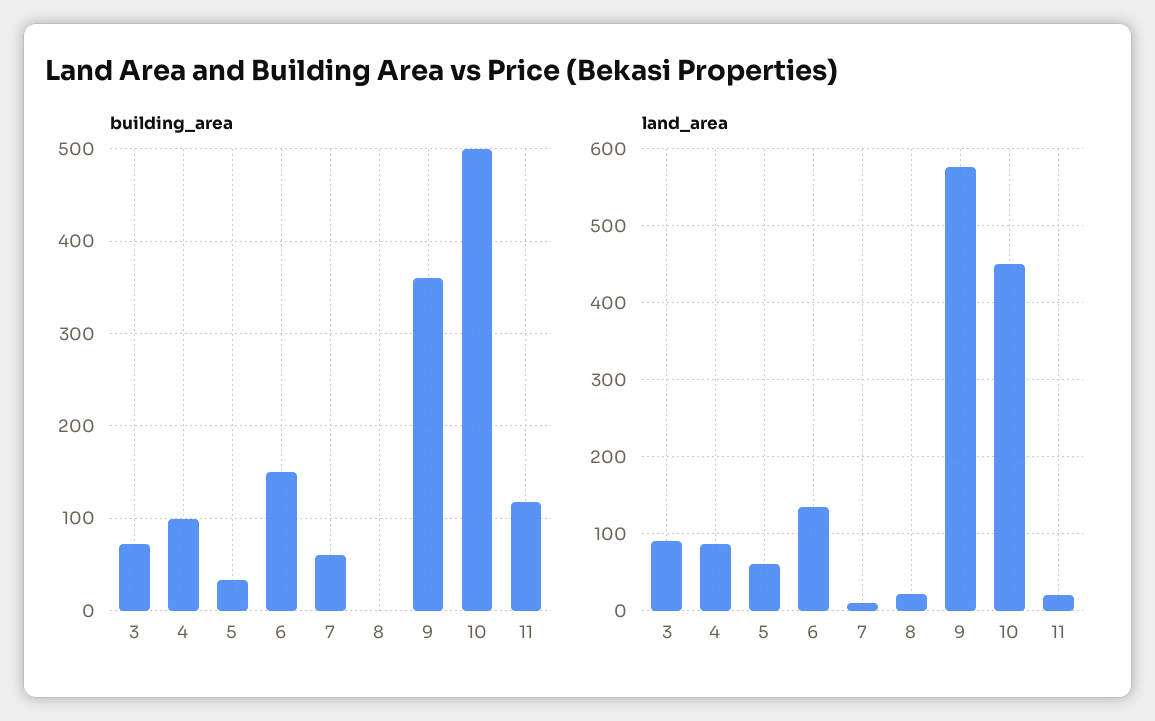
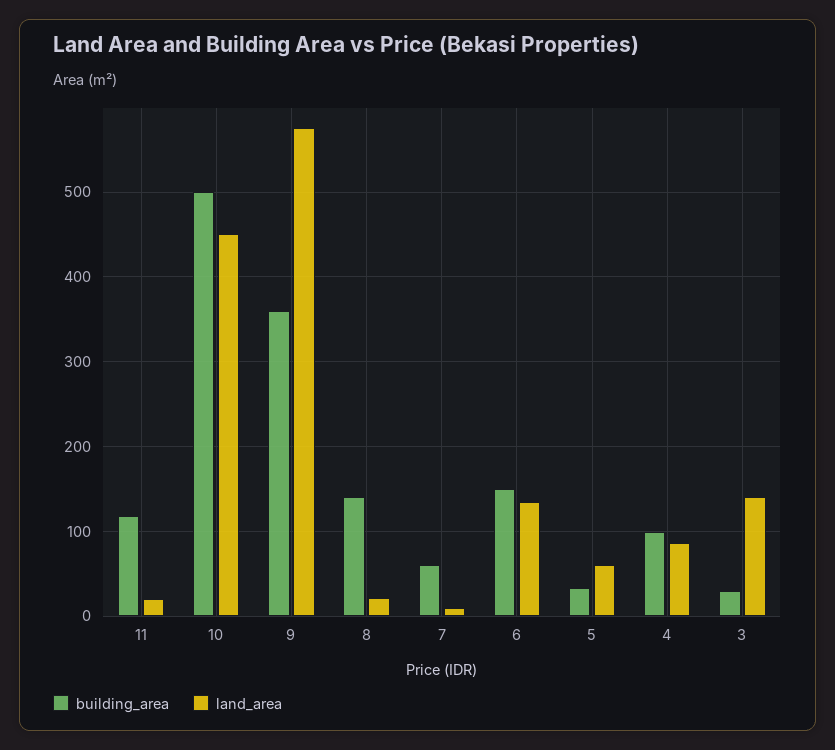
  {
    "building_area": {
-     "3": 70,
+     "3": 30,
      "4": 100,
      "5": 30,
      "6": 150,
      "7": 60,
-     "8": 0,
+     "8": 140,
      "9": 360,
      "10": 500,
      "11": 120
    },
    "land_area": {
-     "3": 90,
+     "3": 140,
      "4": 90,
      "5": 60,
      "6": 140,
      "7": 10,
      "8": 20,
      "9": 580,
      "10": 450,
      "11": 20
    }
  }

